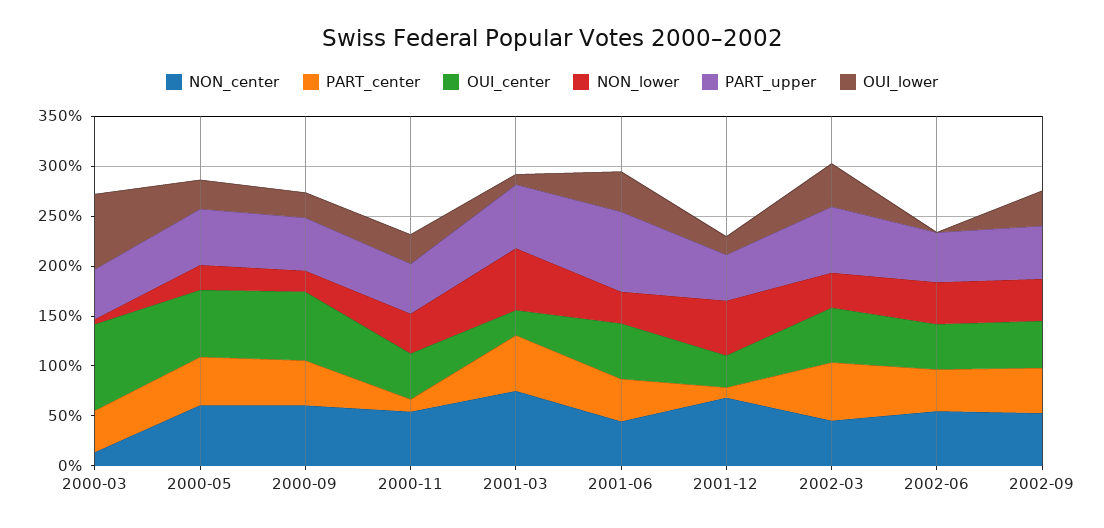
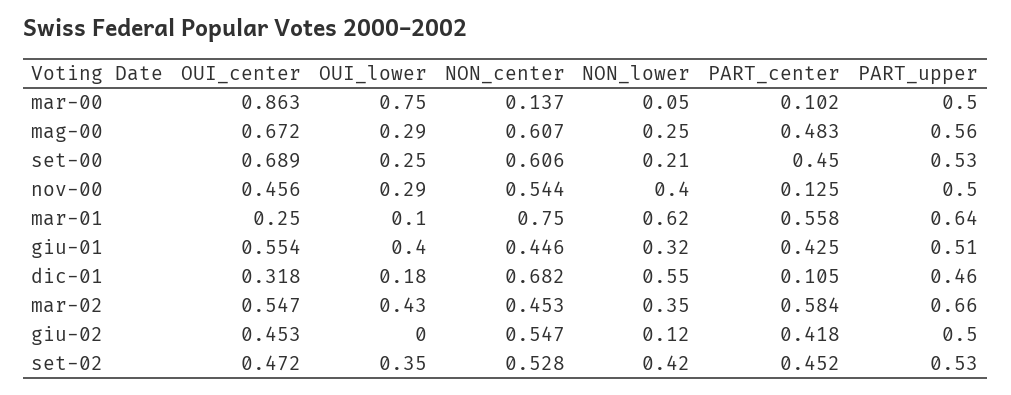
  {
    "NON_center": {
      "2000-03": 0.137,
      "2000-05": 0.607,
      "2000-09": 0.606,
      "2000-11": 0.544,
      "2001-03": 0.75,
      "2001-06": 0.446,
      "2001-12": 0.682,
      "2002-03": 0.453,
      "2002-06": 0.547,
      "2002-09": 0.528
    },
    "PART_center": {
-     "2000-03": 0.4,
+     "2000-03": 0.102,
      "2000-05": 0.483,
      "2000-09": 0.45,
      "2000-11": 0.125,
      "2001-03": 0.558,
      "2001-06": 0.425,
      "2001-12": 0.105,
      "2002-03": 0.584,
      "2002-06": 0.418,
      "2002-09": 0.452
    },
    "OUI_center": {
      "2000-03": 0.863,
      "2000-05": 0.672,
      "2000-09": 0.689,
      "2000-11": 0.456,
      "2001-03": 0.25,
      "2001-06": 0.554,
      "2001-12": 0.318,
      "2002-03": 0.547,
      "2002-06": 0.453,
      "2002-09": 0.472
    },
    "NON_lower": {
      "2000-03": 0.05,
      "2000-05": 0.25,
      "2000-09": 0.21,
      "2000-11": 0.4,
      "2001-03": 0.62,
      "2001-06": 0.32,
      "2001-12": 0.55,
      "2002-03": 0.35,
-     "2002-06": 0.4,
+     "2002-06": 0.12,
      "2002-09": 0.42
    },
    "PART_upper": {
      "2000-03": 0.5,
      "2000-05": 0.56,
      "2000-09": 0.53,
      "2000-11": 0.5,
      "2001-03": 0.64,
-     "2001-06": 0.8,
+     "2001-06": 0.51,
      "2001-12": 0.46,
      "2002-03": 0.66,
      "2002-06": 0.5,
      "2002-09": 0.53
    },
    "OUI_lower": {
      "2000-03": 0.75,
      "2000-05": 0.29,
      "2000-09": 0.25,
      "2000-11": 0.29,
      "2001-03": 0.1,
      "2001-06": 0.4,
      "2001-12": 0.18,
      "2002-03": 0.43,
      "2002-06": 0,
      "2002-09": 0.35
    }
  }

